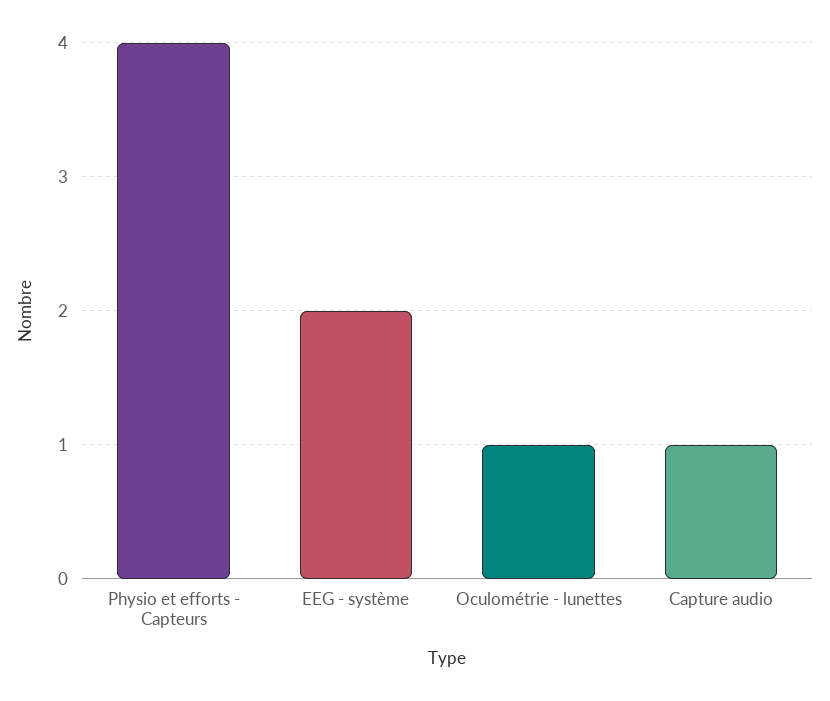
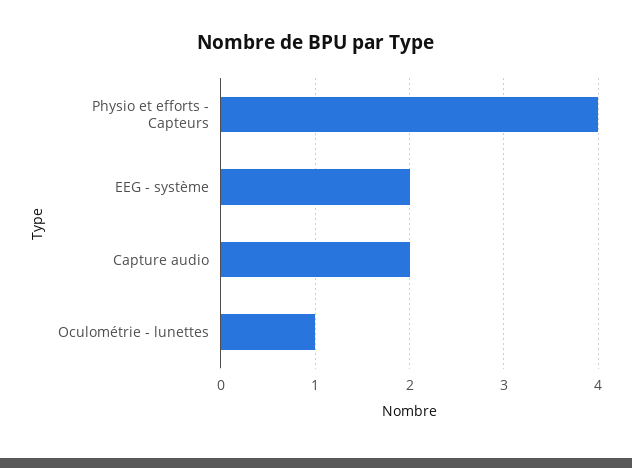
  {
    "Physio et efforts - Capteurs": 4,
    "EEG - système": 2,
    "Oculométrie - lunettes": 1,
-   "Capture audio": 1
+   "Capture audio": 2
  }

